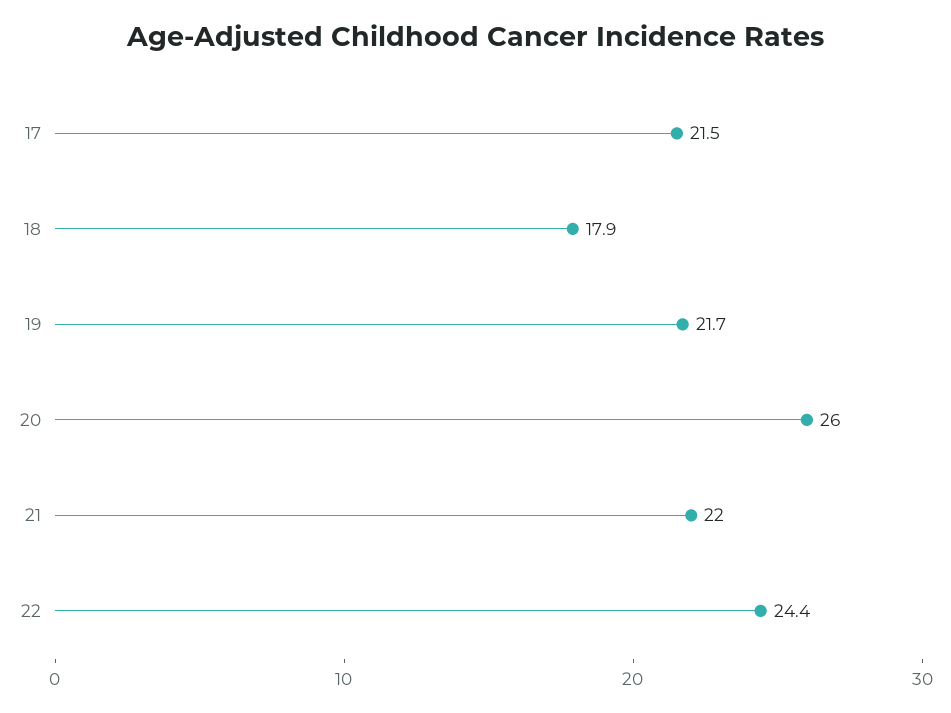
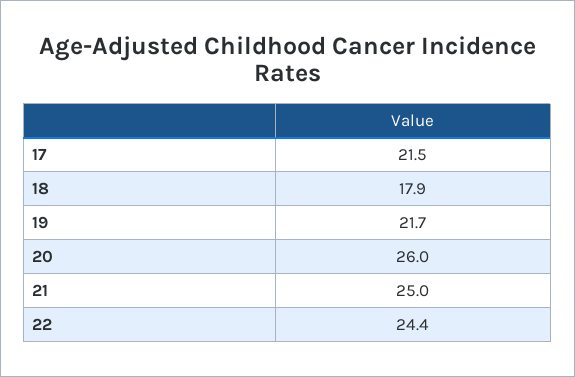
  {
    "17": 21.5,
    "18": 17.9,
    "19": 21.7,
    "20": 26,
-   "21": 22,
+   "21": 25,
    "22": 24.4
  }

